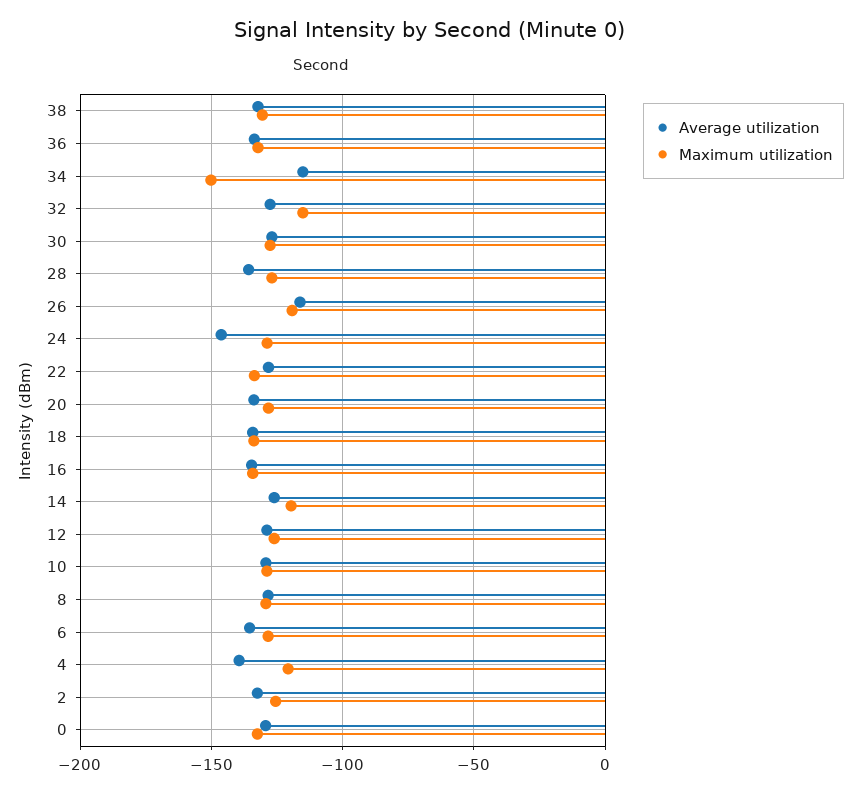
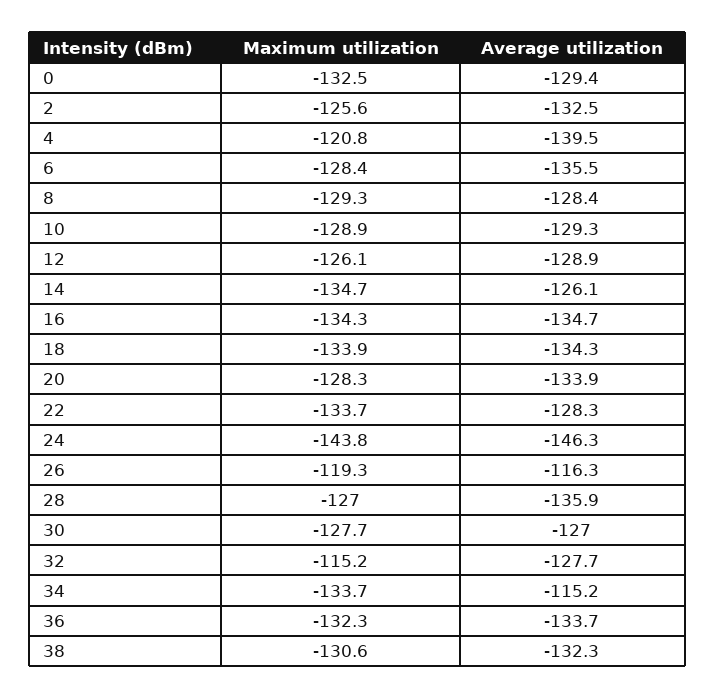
  {
    "Average utilization": {
      "38": -132.3,
      "36": -133.7,
      "34": -115.2,
      "32": -127.7,
      "30": -127,
      "28": -135.9,
      "26": -116.3,
      "24": -146.3,
      "22": -128.3,
      "20": -133.9,
      "18": -134.3,
      "16": -134.7,
      "14": -126.1,
      "12": -128.9,
      "10": -129.3,
      "8": -128.4,
      "6": -135.5,
      "4": -139.5,
      "2": -132.5,
      "0": -129.4
    },
    "Maximum utilization": {
      "38": -130.6,
      "36": -132.3,
-     "34": -150,
+     "34": -133.7,
      "32": -115.2,
      "30": -127.7,
      "28": -127,
      "26": -119.3,
-     "24": -130,
+     "24": -143.8,
      "22": -133.7,
      "20": -128.3,
      "18": -133.9,
      "16": -134.3,
-     "14": -120,
+     "14": -134.7,
      "12": -126.1,
      "10": -128.9,
      "8": -129.3,
      "6": -128.4,
      "4": -120.8,
      "2": -125.6,
      "0": -132.5
    }
  }

